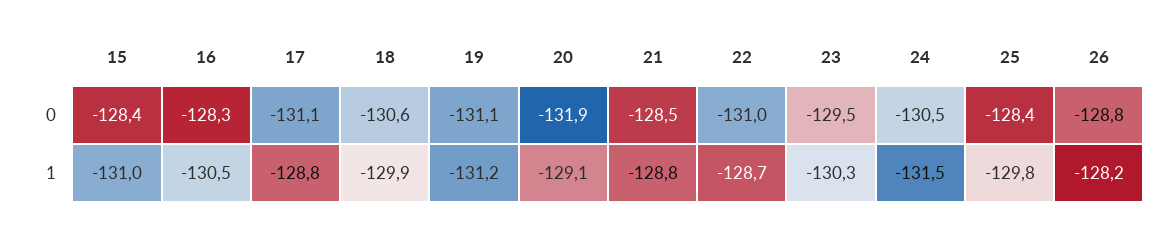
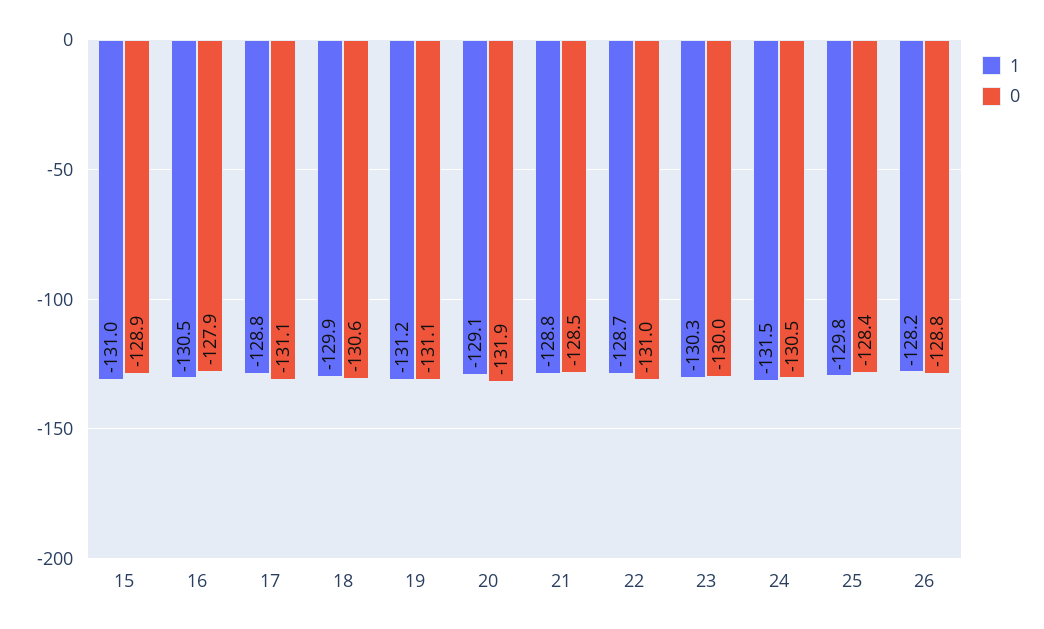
  {
    "0": {
-     "15": -128.4,
+     "15": -128.9,
-     "16": -128.3,
+     "16": -127.9,
      "17": -131.1,
      "18": -130.6,
      "19": -131.1,
      "20": -131.9,
      "21": -128.5,
      "22": -131,
-     "23": -129.5,
+     "23": -130,
      "24": -130.5,
      "25": -128.4,
      "26": -128.8
    },
    "1": {
      "15": -131,
      "16": -130.5,
      "17": -128.8,
      "18": -129.9,
      "19": -131.2,
      "20": -129.1,
      "21": -128.8,
      "22": -128.7,
      "23": -130.3,
      "24": -131.5,
      "25": -129.8,
      "26": -128.2
    }
  }

